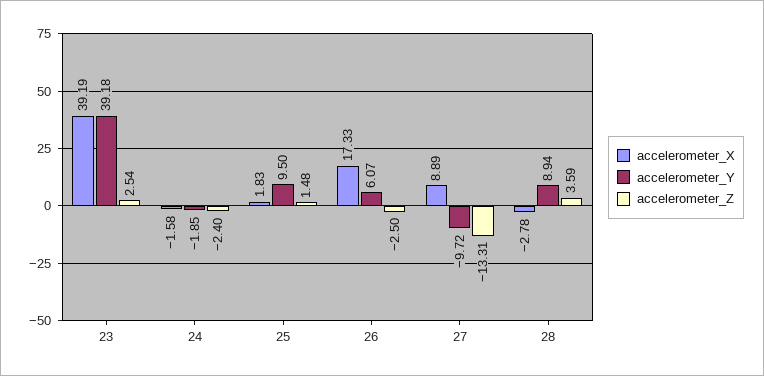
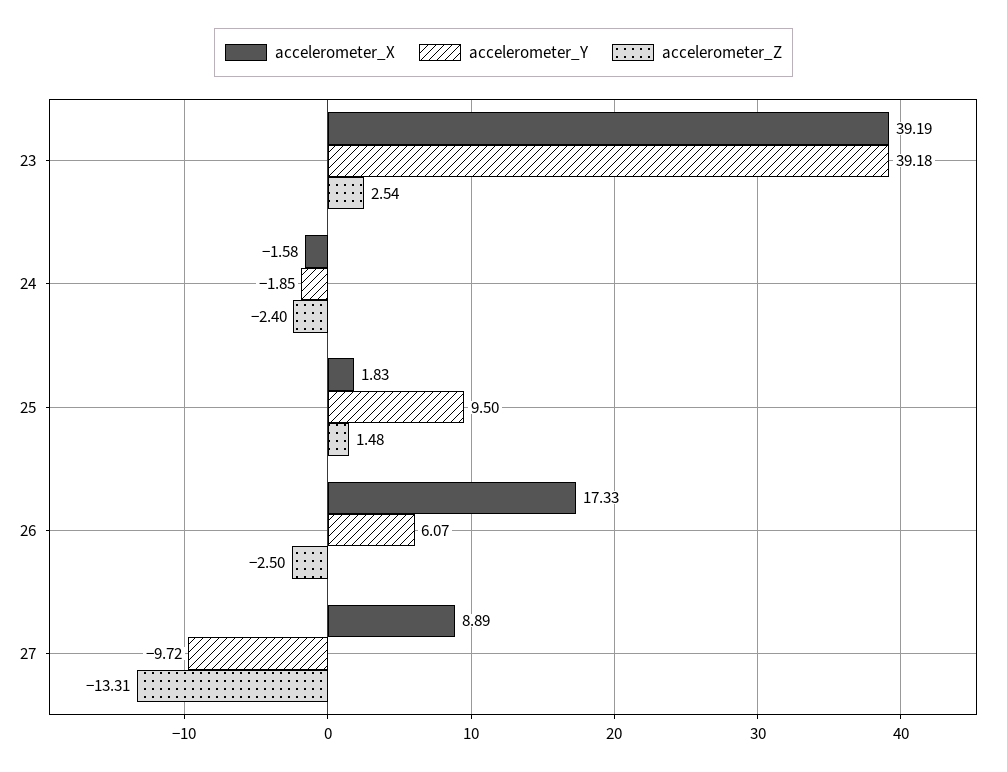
  {
    "accelerometer_X": {
      "23": 39.19,
      "24": -1.58,
      "25": 1.83,
      "26": 17.33,
-     "27": 8.89,
+     "27": 8.89
-     "28": -2.78
    },
    "accelerometer_Y": {
      "23": 39.18,
      "24": -1.85,
      "25": 9.5,
      "26": 6.07,
-     "27": -9.72,
+     "27": -9.72
-     "28": 8.94
    },
    "accelerometer_Z": {
      "23": 2.54,
      "24": -2.4,
      "25": 1.48,
      "26": -2.5,
-     "27": -13.31,
+     "27": -13.31
-     "28": 3.59
    }
  }

